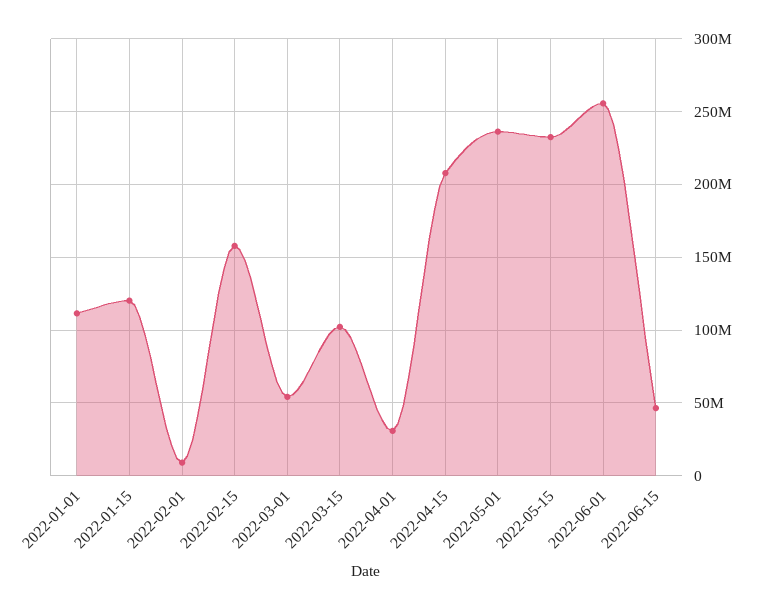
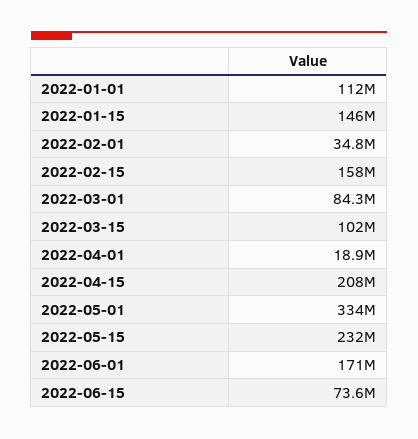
  {
    "2022-01-01": 112000000,
-   "2022-01-15": 120000000,
+   "2022-01-15": 146000000,
-   "2022-02-01": 10000000,
+   "2022-02-01": 34800000,
    "2022-02-15": 158000000,
-   "2022-03-01": 55000000,
+   "2022-03-01": 84300000,
    "2022-03-15": 102000000,
-   "2022-04-01": 30000000,
+   "2022-04-01": 18900000,
    "2022-04-15": 208000000,
-   "2022-05-01": 235000000,
+   "2022-05-01": 334000000,
    "2022-05-15": 232000000,
-   "2022-06-01": 255000000,
+   "2022-06-01": 171000000,
-   "2022-06-15": 45000000
+   "2022-06-15": 73600000
  }

